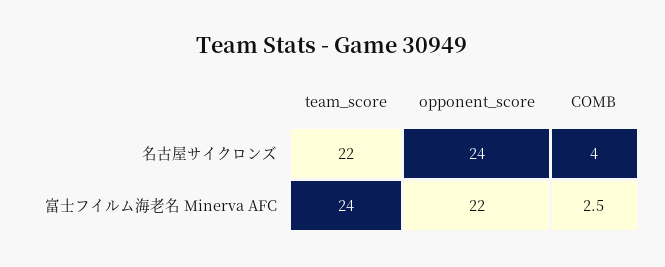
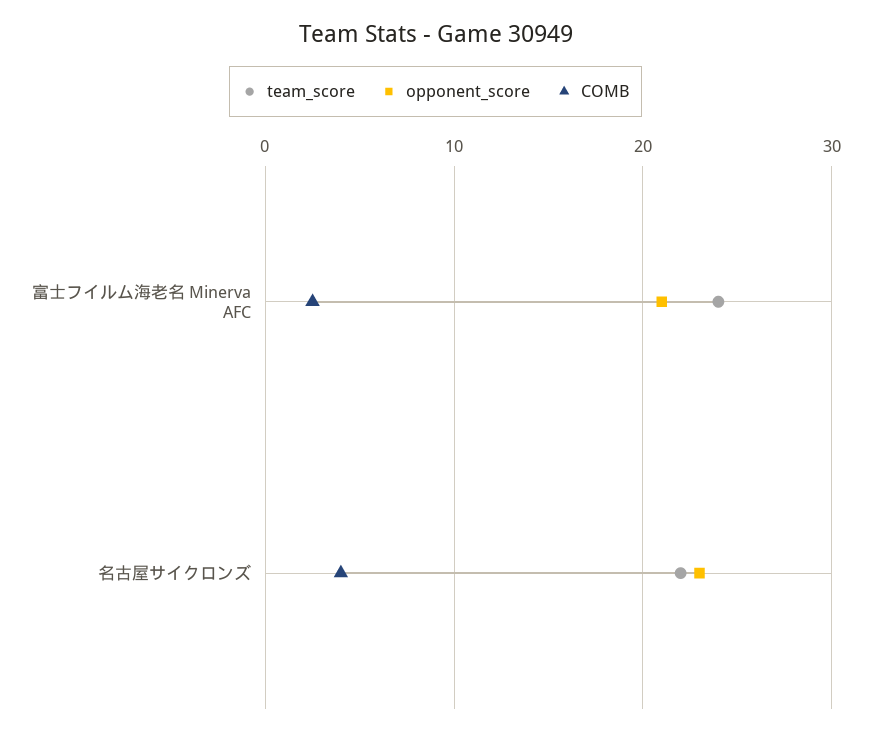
  {
    "team_score": {
      "名古屋サイクロンズ": 22,
      "富士フイルム海老名 Minerva AFC": 24
    },
    "opponent_score": {
-     "名古屋サイクロンズ": 24,
+     "名古屋サイクロンズ": 23,
-     "富士フイルム海老名 Minerva AFC": 22
+     "富士フイルム海老名 Minerva AFC": 21
    },
    "COMB": {
      "名古屋サイクロンズ": 4,
      "富士フイルム海老名 Minerva AFC": 2.5
    }
  }

